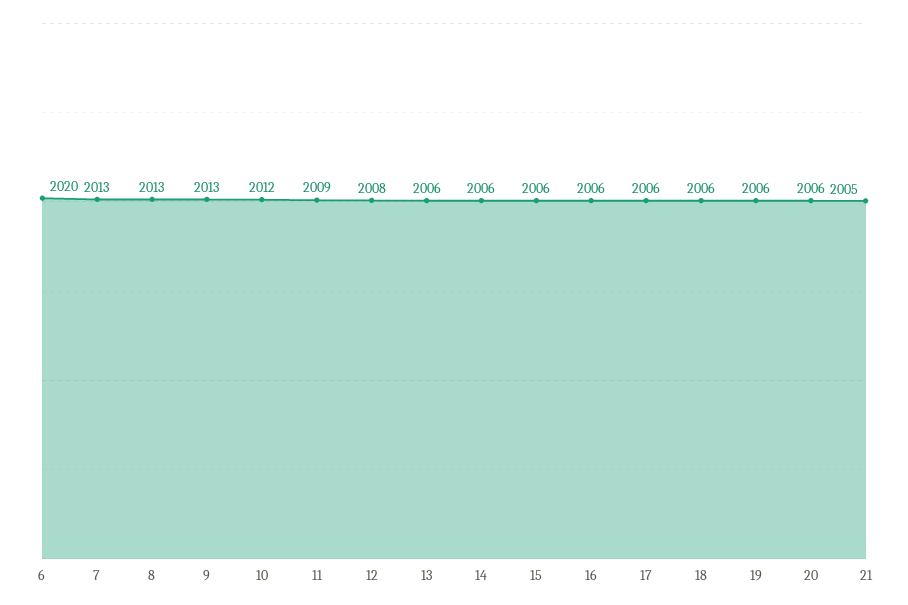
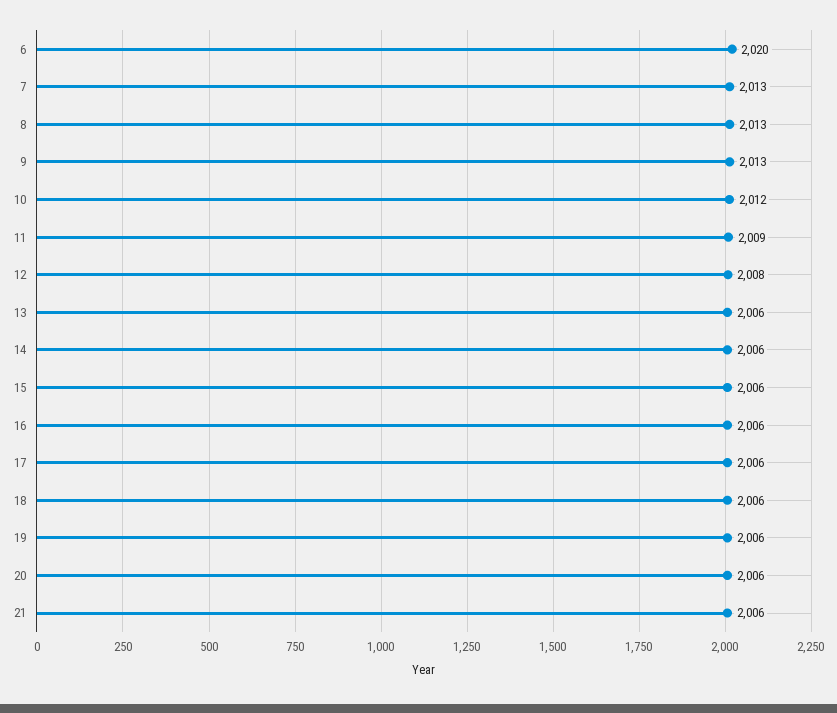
  {
    "6": 2020,
    "7": 2013,
    "8": 2013,
    "9": 2013,
    "10": 2012,
    "11": 2009,
    "12": 2008,
    "13": 2006,
    "14": 2006,
    "15": 2006,
    "16": 2006,
    "17": 2006,
    "18": 2006,
    "19": 2006,
    "20": 2006,
-   "21": 2005
+   "21": 2006
  }

